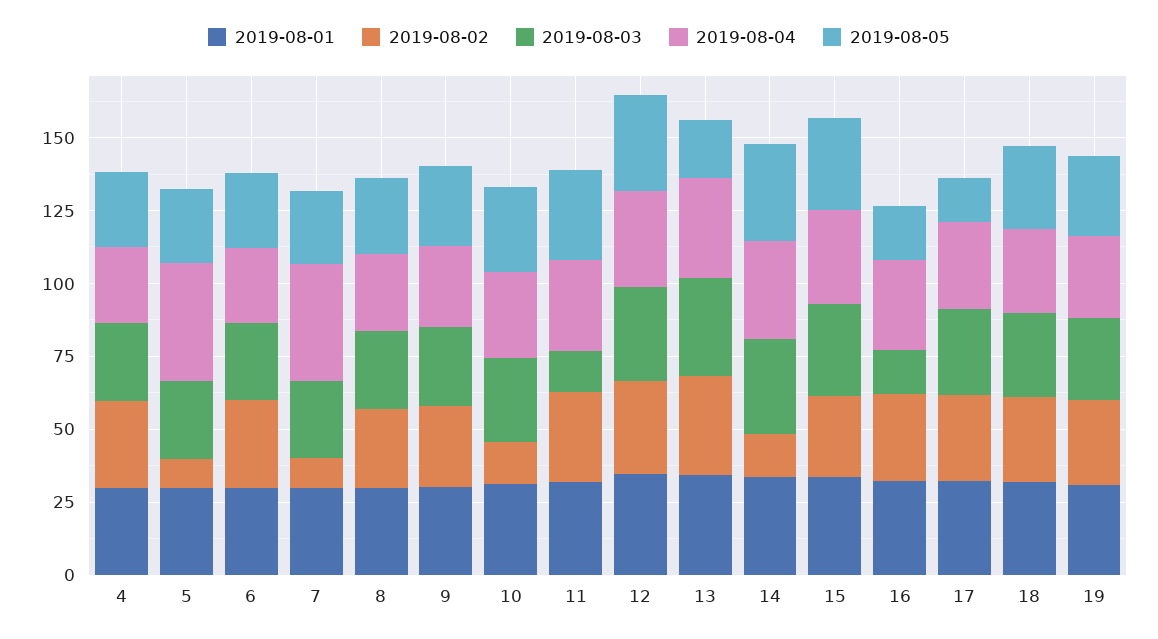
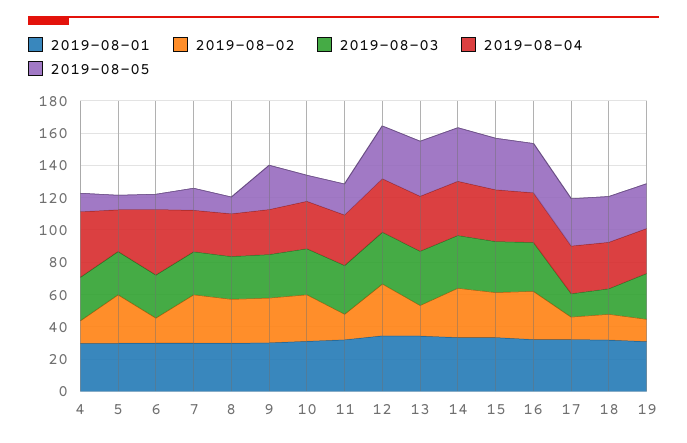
  {
    "2019-08-01": {
      "4": 30,
      "5": 30,
      "6": 30,
      "7": 30,
      "8": 30,
      "9": 30,
      "10": 30,
      "11": 30,
      "12": 35,
      "13": 35,
      "14": 35,
      "15": 35,
      "16": 30,
      "17": 30,
      "18": 30,
      "19": 30
    },
    "2019-08-02": {
-     "4": 30,
+     "4": 15,
-     "5": 10,
+     "5": 30,
-     "6": 30,
+     "6": 15,
-     "7": 10,
+     "7": 30,
      "8": 25,
      "9": 30,
-     "10": 15,
+     "10": 30,
-     "11": 30,
+     "11": 15,
      "12": 30,
-     "13": 35,
+     "13": 20,
-     "14": 15,
+     "14": 30,
      "15": 30,
      "16": 30,
-     "17": 30,
+     "17": 15,
-     "18": 30,
+     "18": 15,
-     "19": 30
+     "19": 15
    },
    "2019-08-03": {
      "4": 25,
      "5": 25,
      "6": 25,
      "7": 25,
      "8": 25,
      "9": 25,
      "10": 30,
-     "11": 15,
+     "11": 30,
      "12": 30,
      "13": 35,
      "14": 35,
      "15": 30,
-     "16": 15,
+     "16": 30,
-     "17": 30,
+     "17": 15,
-     "18": 30,
+     "18": 15,
      "19": 30
    },
    "2019-08-04": {
-     "4": 25,
+     "4": 40,
-     "5": 40,
+     "5": 25,
-     "6": 25,
+     "6": 40,
-     "7": 40,
+     "7": 25,
      "8": 25,
      "9": 30,
      "10": 30,
      "11": 30,
      "12": 35,
      "13": 35,
      "14": 35,
      "15": 30,
      "16": 30,
      "17": 30,
      "18": 30,
      "19": 30
    },
    "2019-08-05": {
-     "4": 25,
+     "4": 10,
-     "5": 25,
+     "5": 10,
-     "6": 25,
+     "6": 10,
-     "7": 25,
+     "7": 15,
-     "8": 25,
+     "8": 10,
      "9": 30,
-     "10": 30,
+     "10": 15,
-     "11": 30,
+     "11": 20,
      "12": 35,
-     "13": 20,
+     "13": 35,
      "14": 35,
      "15": 30,
-     "16": 20,
+     "16": 30,
-     "17": 15,
+     "17": 30,
      "18": 30,
      "19": 30
    }
  }

